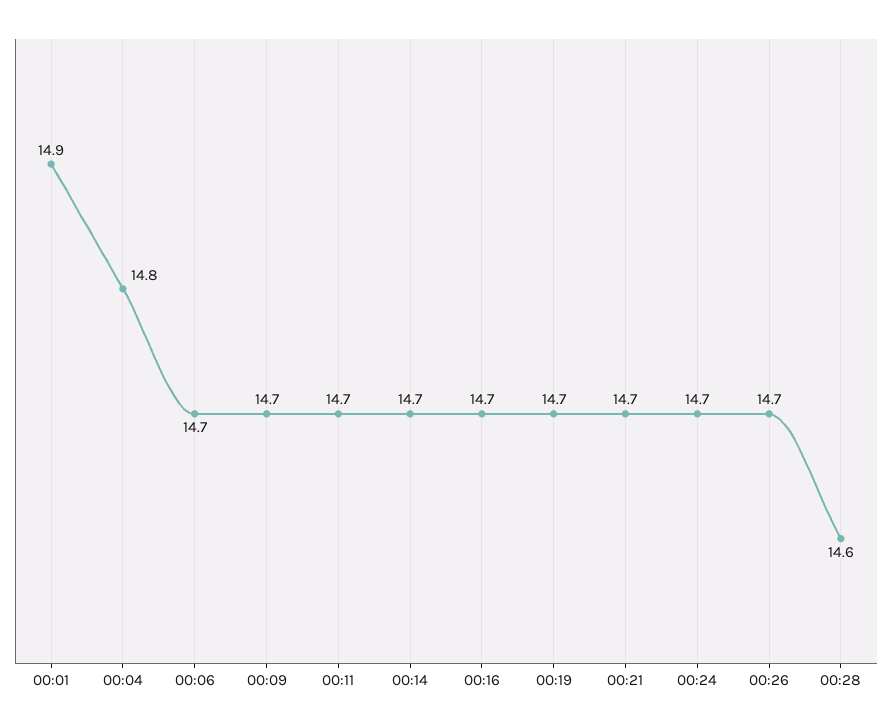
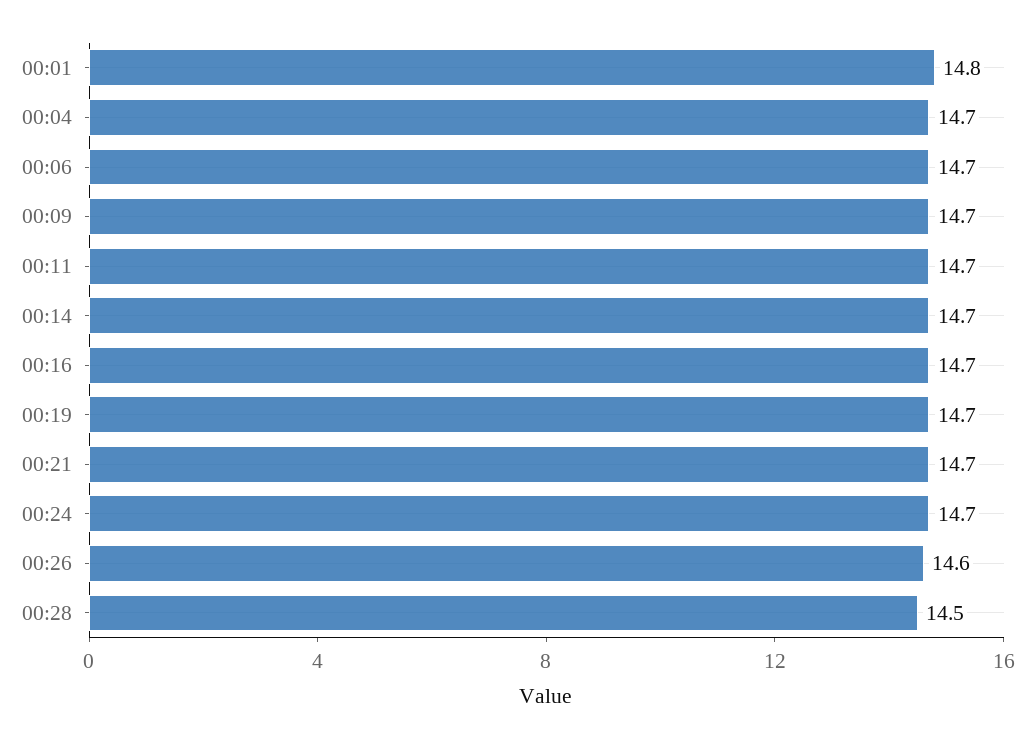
  {
-   "00:01": 14.9,
+   "00:01": 14.8,
-   "00:04": 14.8,
+   "00:04": 14.7,
    "00:06": 14.7,
    "00:09": 14.7,
    "00:11": 14.7,
    "00:14": 14.7,
    "00:16": 14.7,
    "00:19": 14.7,
    "00:21": 14.7,
    "00:24": 14.7,
-   "00:26": 14.7,
+   "00:26": 14.6,
-   "00:28": 14.6
+   "00:28": 14.5
  }

